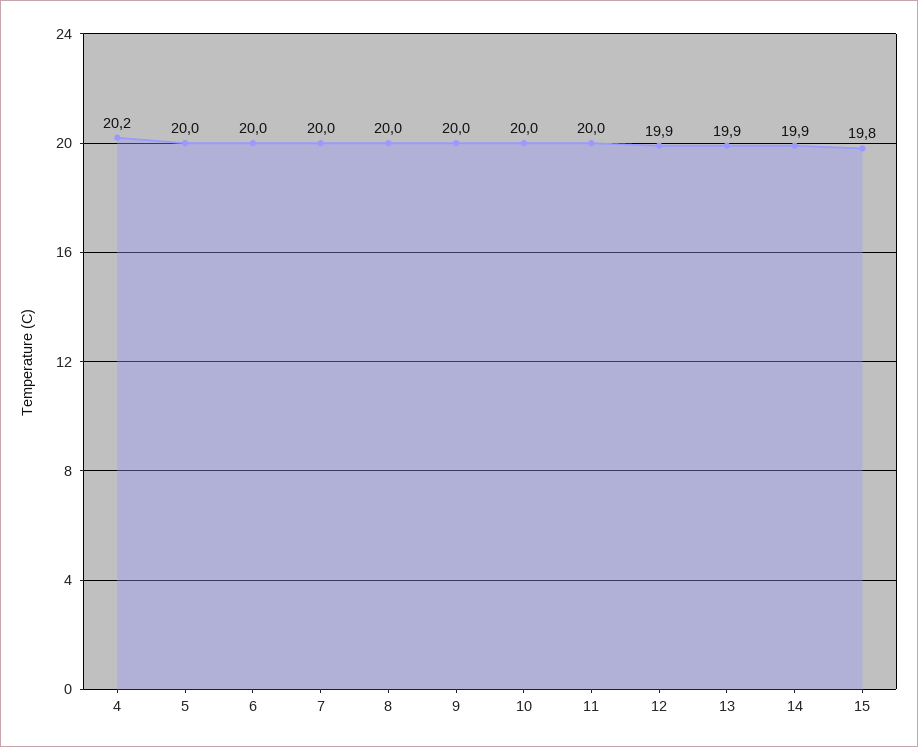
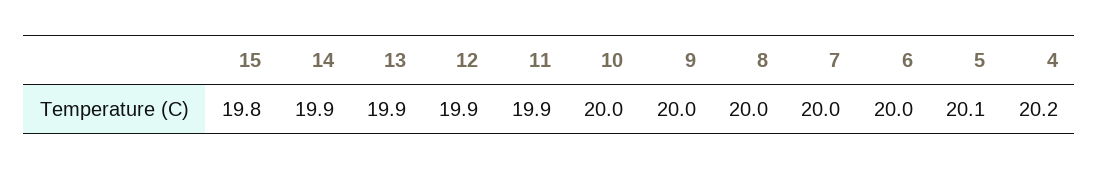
  {
    "4": 20.2,
-   "5": 20,
+   "5": 20.1,
    "6": 20,
    "7": 20,
    "8": 20,
    "9": 20,
    "10": 20,
-   "11": 20,
+   "11": 19.9,
    "12": 19.9,
    "13": 19.9,
    "14": 19.9,
    "15": 19.8
  }

